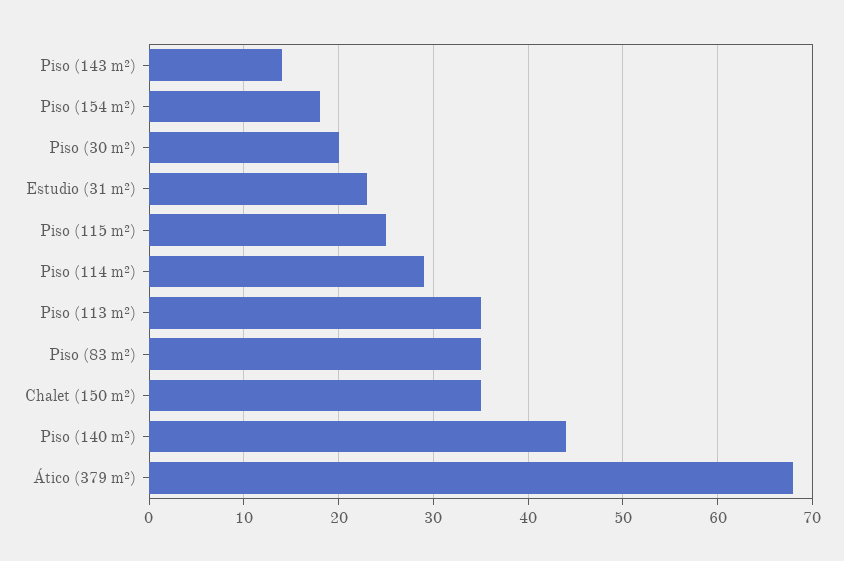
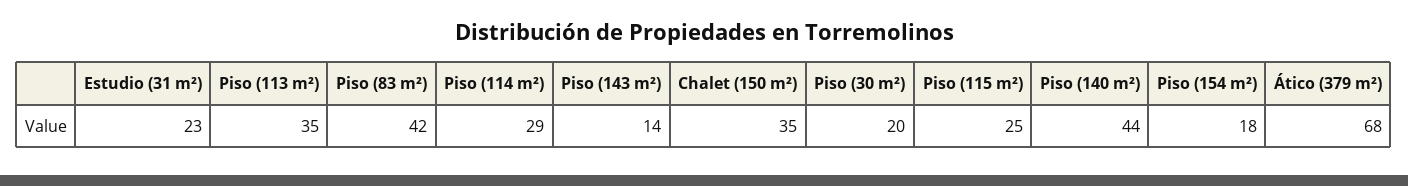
  {
    "Piso (143 m²)": 14,
    "Piso (154 m²)": 18,
    "Piso (30 m²)": 20,
    "Estudio (31 m²)": 23,
    "Piso (115 m²)": 25,
    "Piso (114 m²)": 29,
    "Piso (113 m²)": 35,
-   "Piso (83 m²)": 35,
+   "Piso (83 m²)": 42,
    "Chalet (150 m²)": 35,
    "Piso (140 m²)": 44,
    "Ático (379 m²)": 68
  }

